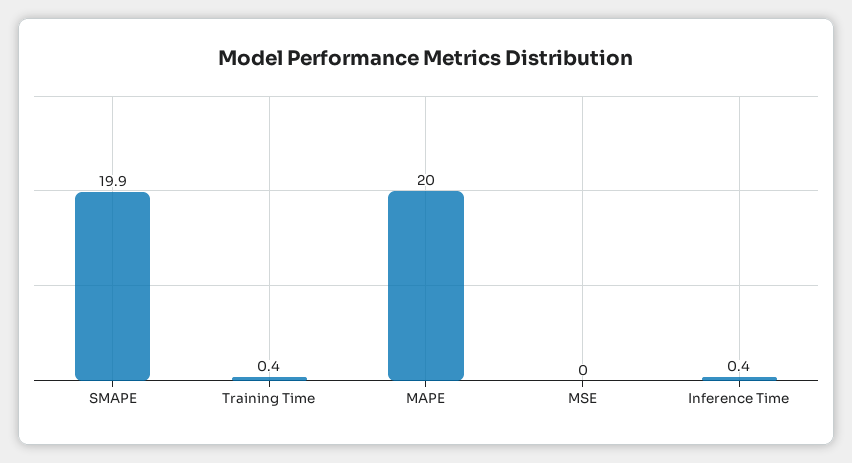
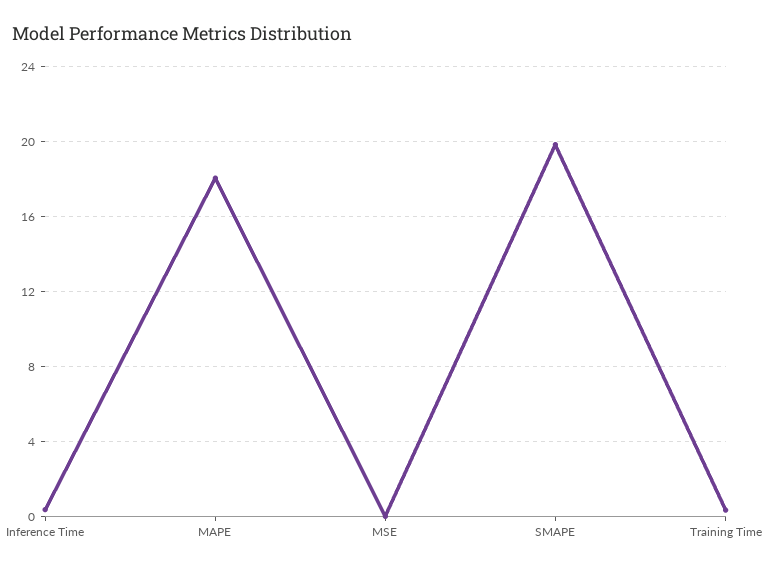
  {
    "SMAPE": 19.9,
    "Training Time": 0.4,
-   "MAPE": 20,
+   "MAPE": 18,
    "MSE": 0,
    "Inference Time": 0.4
  }

